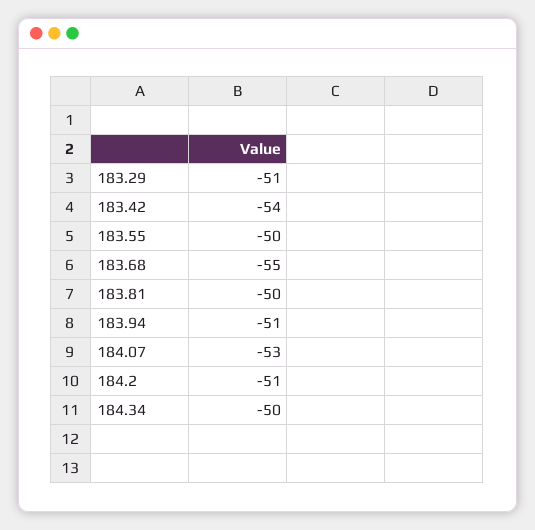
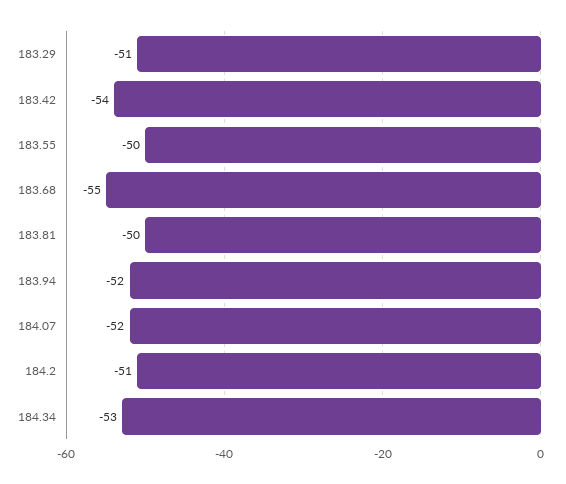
  {
    "183.29": -51,
    "183.42": -54,
    "183.55": -50,
    "183.68": -55,
    "183.81": -50,
-   "183.94": -51,
+   "183.94": -52,
-   "184.07": -53,
+   "184.07": -52,
    "184.2": -51,
-   "184.34": -50
+   "184.34": -53
  }

